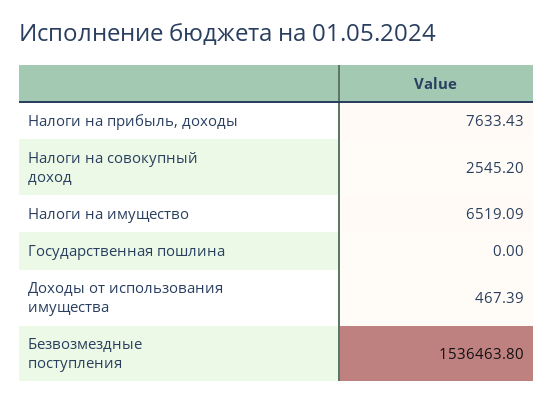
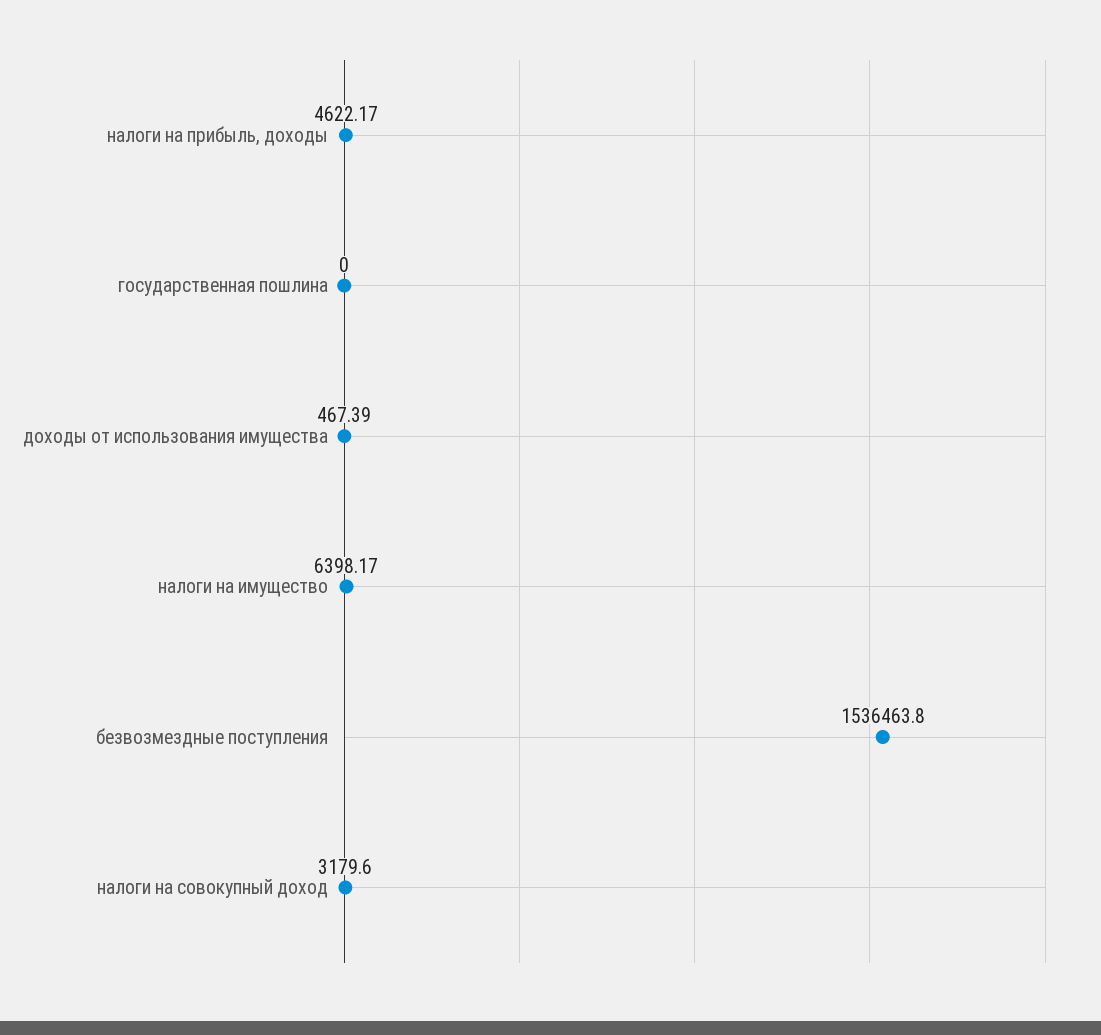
  {
-   "Налоги на прибыль, доходы": 7633.43,
+   "Налоги на прибыль, доходы": 4622.17,
-   "Налоги на совокупный доход": 2545.2,
+   "Налоги на совокупный доход": 3179.6,
-   "Налоги на имущество": 6519.09,
+   "Налоги на имущество": 6398.17,
    "Государственная пошлина": 0,
    "Доходы от использования имущества": 467.39,
    "Безвозмездные поступления": 1536463.8
  }

